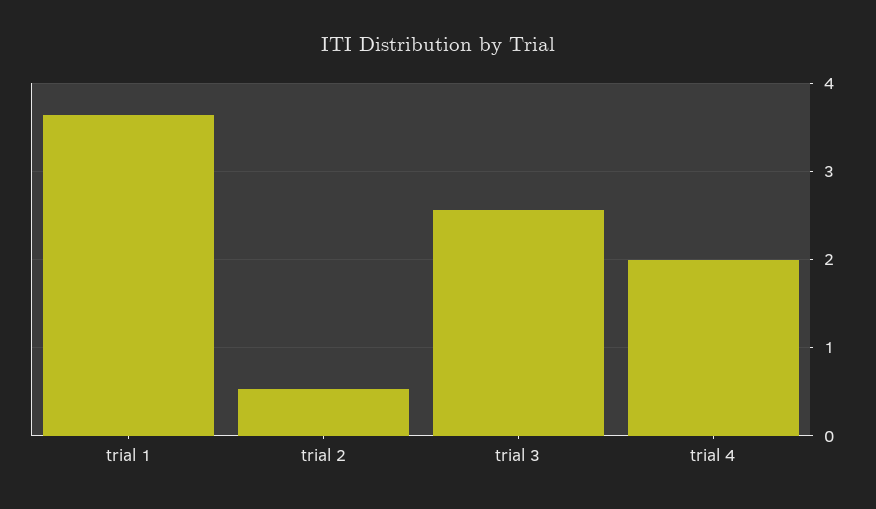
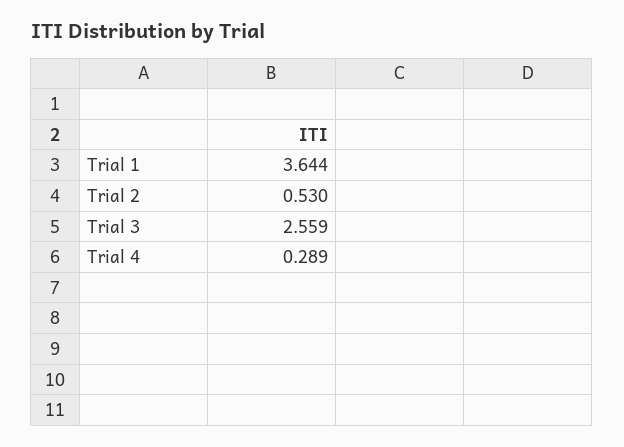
  {
    "trial 1": 3.644,
    "trial 2": 0.53,
    "trial 3": 2.559,
-   "trial 4": 2
+   "trial 4": 0.289
  }

